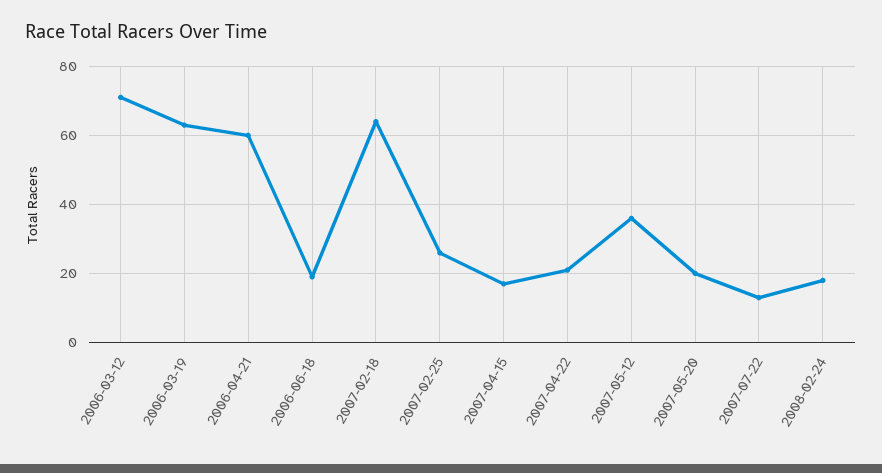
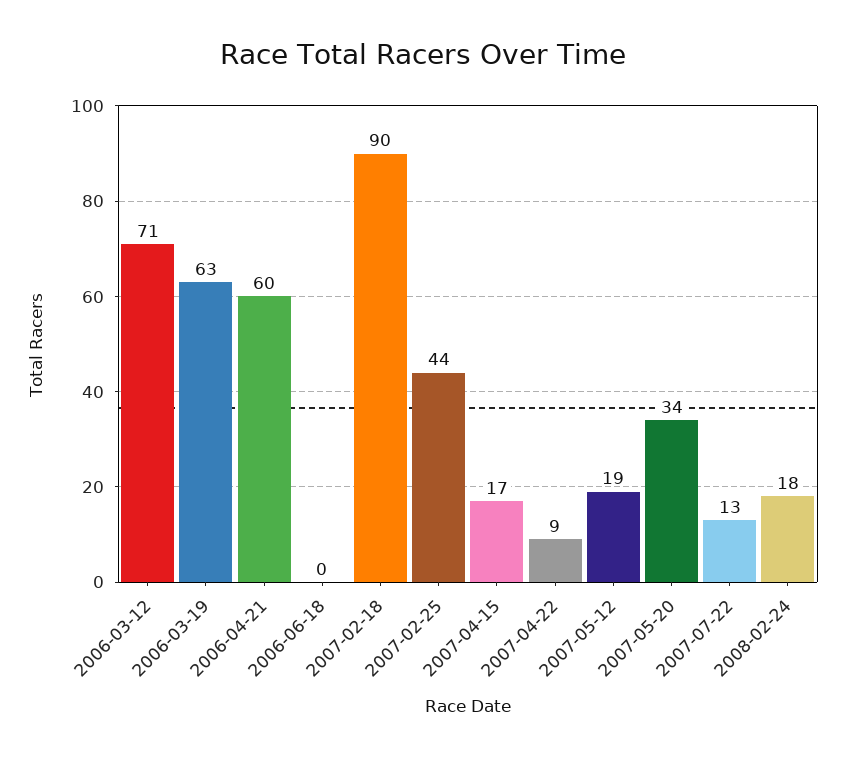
  {
    "2006-03-12": 71,
    "2006-03-19": 63,
    "2006-04-21": 60,
-   "2006-06-18": 20,
+   "2006-06-18": 0,
-   "2007-02-18": 65,
+   "2007-02-18": 90,
-   "2007-02-25": 25,
+   "2007-02-25": 44,
    "2007-04-15": 17,
-   "2007-04-22": 20,
+   "2007-04-22": 9,
-   "2007-05-12": 35,
+   "2007-05-12": 19,
-   "2007-05-20": 20,
+   "2007-05-20": 34,
    "2007-07-22": 13,
    "2008-02-24": 18
  }

